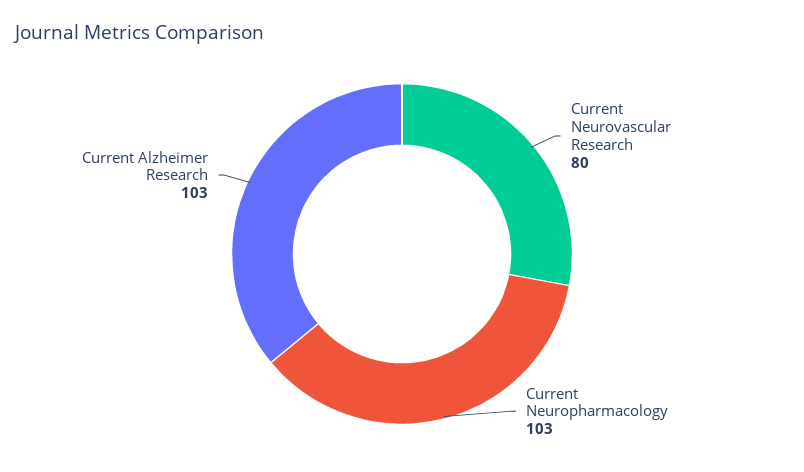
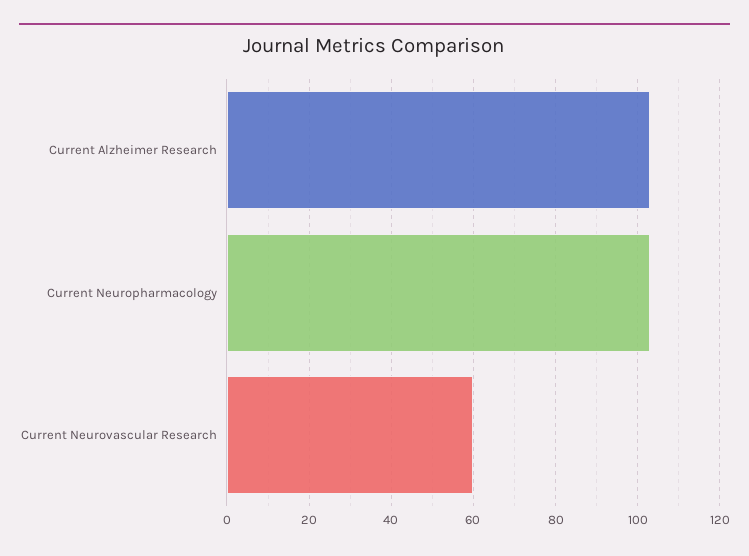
  {
-   "Current Neurovascular Research": 80,
+   "Current Neurovascular Research": 60,
    "Current Neuropharmacology": 103,
    "Current Alzheimer Research": 103
  }

